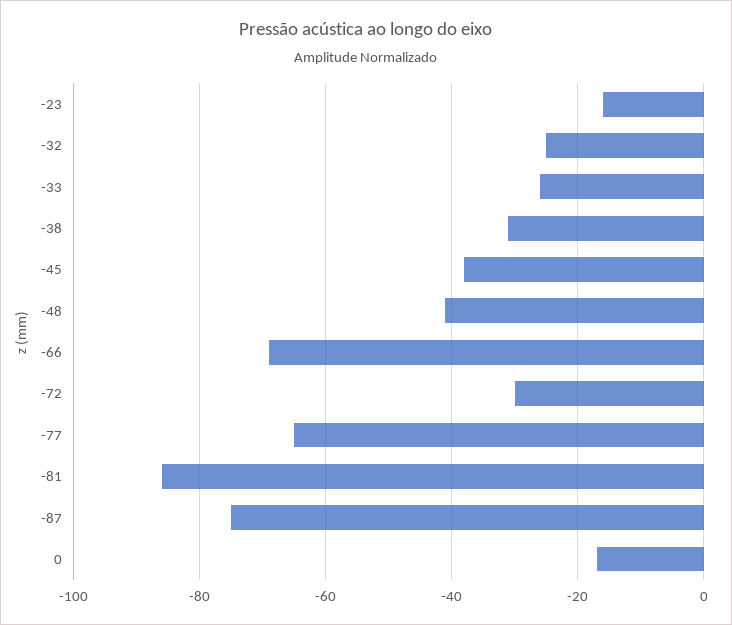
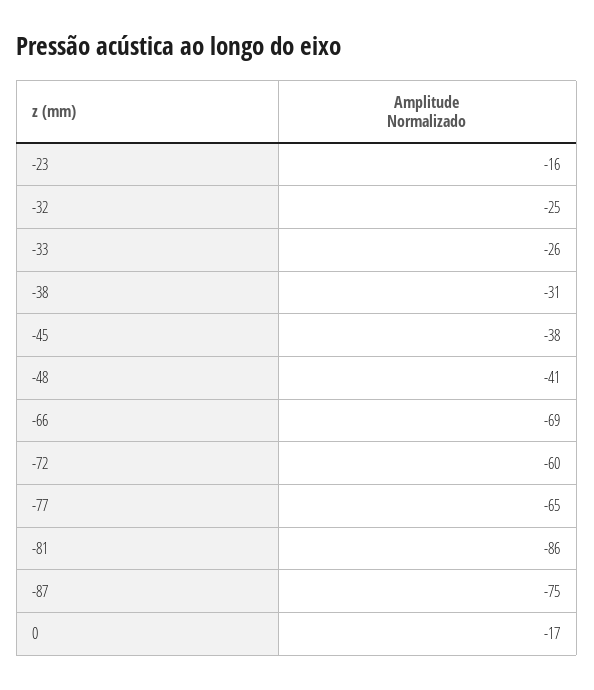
  {
    "-23": -16,
    "-32": -25,
    "-33": -26,
    "-38": -31,
    "-45": -38,
    "-48": -41,
    "-66": -69,
-   "-72": -30,
+   "-72": -60,
    "-77": -65,
    "-81": -86,
    "-87": -75,
    "0": -17
  }

